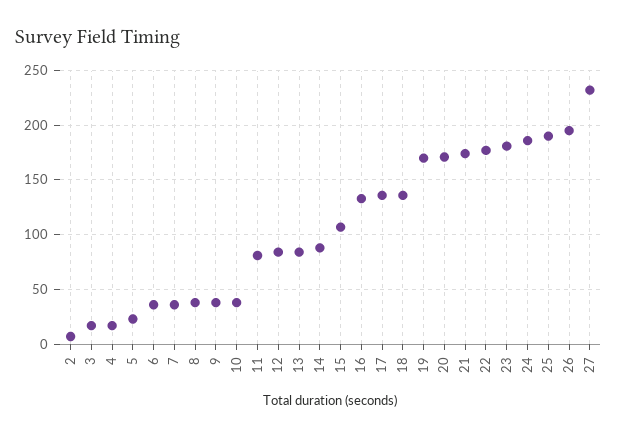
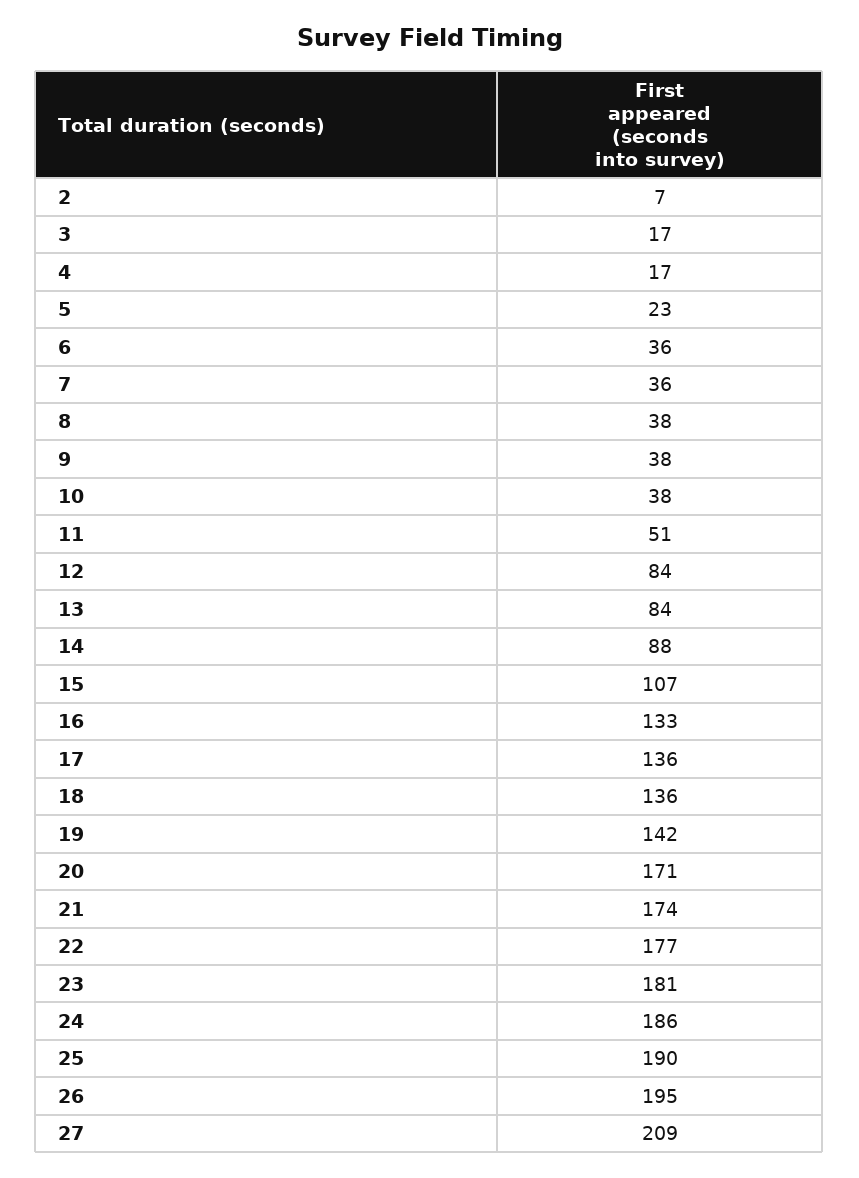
  {
    "2": 7,
    "3": 17,
    "4": 17,
    "5": 23,
    "6": 36,
    "7": 36,
    "8": 38,
    "9": 38,
    "10": 38,
-   "11": 80,
+   "11": 51,
    "12": 84,
    "13": 84,
    "14": 88,
    "15": 107,
    "16": 133,
    "17": 136,
    "18": 136,
-   "19": 170,
+   "19": 142,
    "20": 171,
    "21": 174,
    "22": 177,
    "23": 181,
    "24": 186,
    "25": 190,
    "26": 195,
-   "27": 230
+   "27": 209
  }

